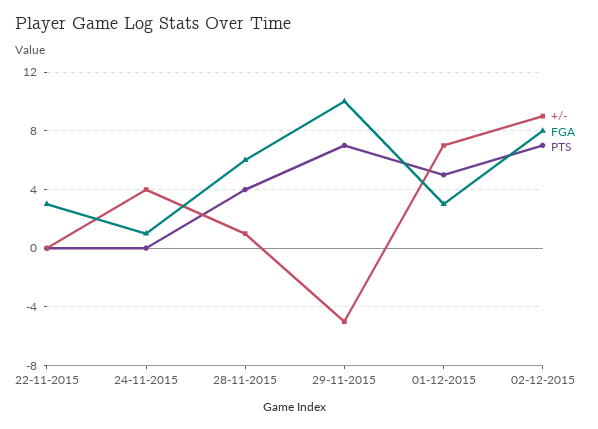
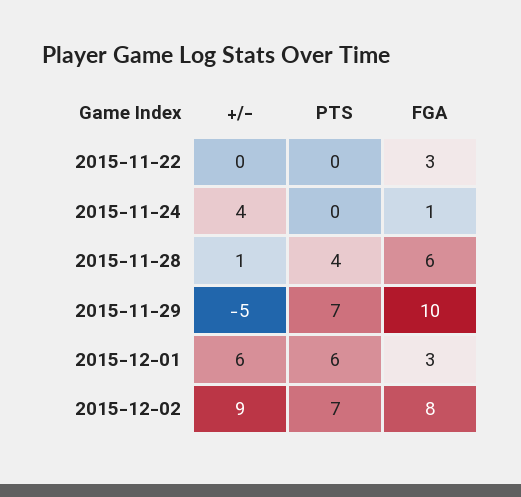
  {
    "+/-": {
      "22-11-2015": 0,
      "24-11-2015": 4,
      "28-11-2015": 1,
      "29-11-2015": -5,
-     "01-12-2015": 7,
+     "01-12-2015": 6,
      "02-12-2015": 9
    },
    "FGA": {
      "22-11-2015": 3,
      "24-11-2015": 1,
      "28-11-2015": 6,
      "29-11-2015": 10,
      "01-12-2015": 3,
      "02-12-2015": 8
    },
    "PTS": {
      "22-11-2015": 0,
      "24-11-2015": 0,
      "28-11-2015": 4,
      "29-11-2015": 7,
-     "01-12-2015": 5,
+     "01-12-2015": 6,
      "02-12-2015": 7
    }
  }

